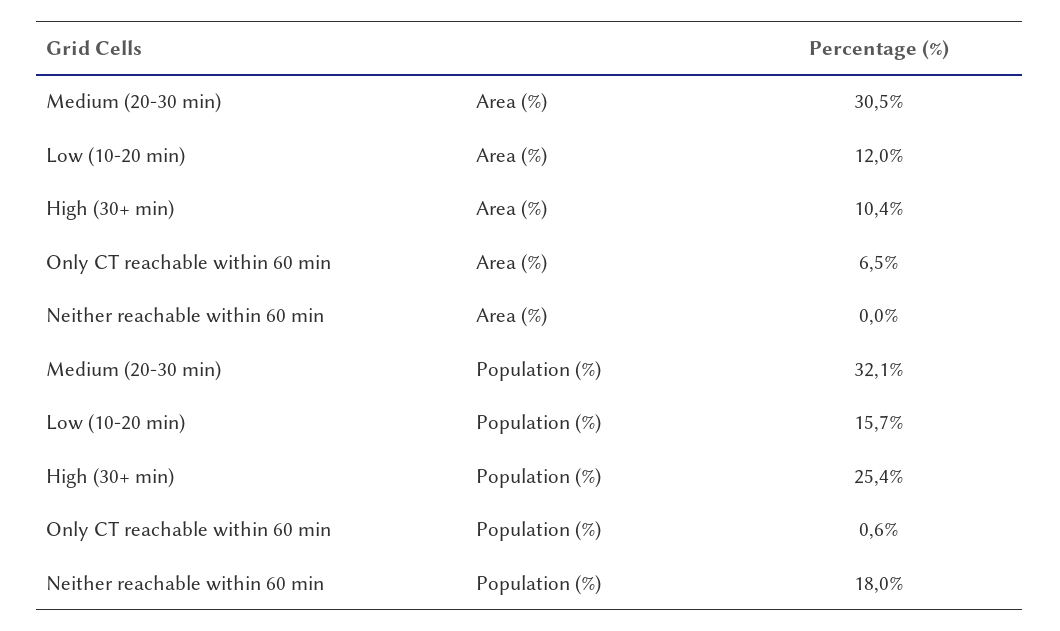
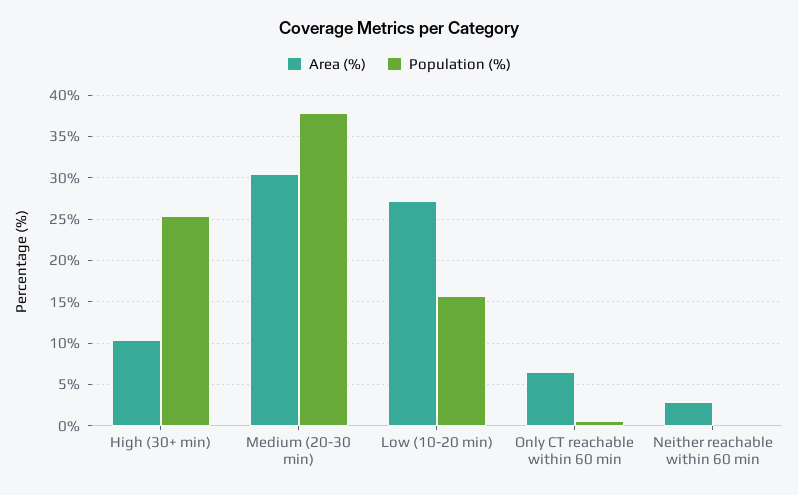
  {
    "Area (%)": {
      "Medium (20-30 min)": 30.5,
-     "Low (10-20 min)": 12,
+     "Low (10-20 min)": 27,
      "High (30+ min)": 10.4,
      "Only CT reachable within 60 min": 6.5,
-     "Neither reachable within 60 min": 0
+     "Neither reachable within 60 min": 3
    },
    "Population (%)": {
-     "Medium (20-30 min)": 32.1,
+     "Medium (20-30 min)": 38,
      "Low (10-20 min)": 15.7,
      "High (30+ min)": 25.4,
      "Only CT reachable within 60 min": 0.6,
-     "Neither reachable within 60 min": 18
+     "Neither reachable within 60 min": 0
    }
  }

